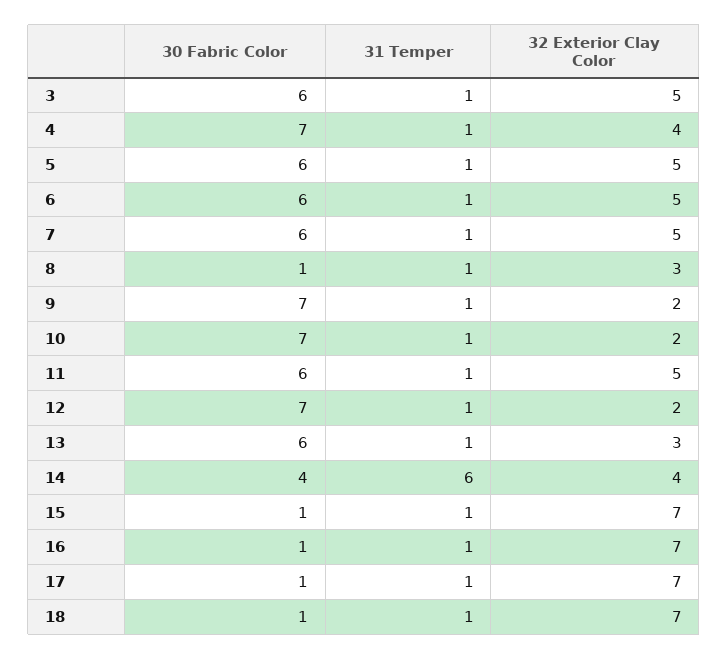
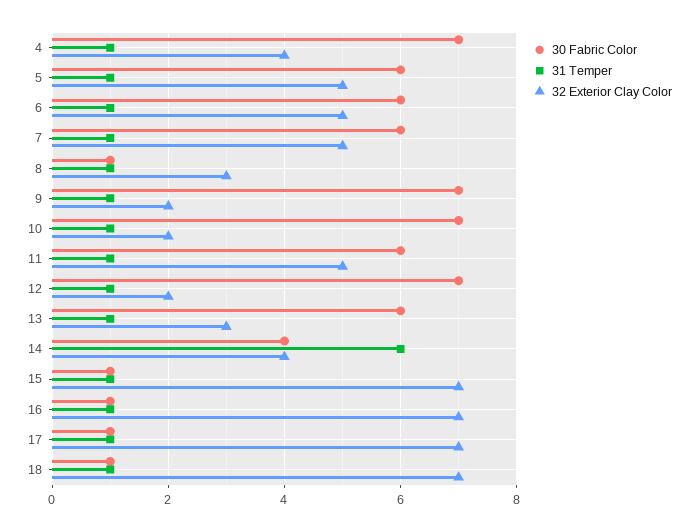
  {
    "30 Fabric Color": {
-     "3": 6,
      "4": 7,
      "5": 6,
      "6": 6,
      "7": 6,
      "8": 1,
      "9": 7,
      "10": 7,
      "11": 6,
      "12": 7,
      "13": 6,
      "14": 4,
      "15": 1,
      "16": 1,
      "17": 1,
      "18": 1
    },
    "31 Temper": {
-     "3": 1,
      "4": 1,
      "5": 1,
      "6": 1,
      "7": 1,
      "8": 1,
      "9": 1,
      "10": 1,
      "11": 1,
      "12": 1,
      "13": 1,
      "14": 6,
      "15": 1,
      "16": 1,
      "17": 1,
      "18": 1
    },
    "32 Exterior Clay Color": {
-     "3": 5,
      "4": 4,
      "5": 5,
      "6": 5,
      "7": 5,
      "8": 3,
      "9": 2,
      "10": 2,
      "11": 5,
      "12": 2,
      "13": 3,
      "14": 4,
      "15": 7,
      "16": 7,
      "17": 7,
      "18": 7
    }
  }

